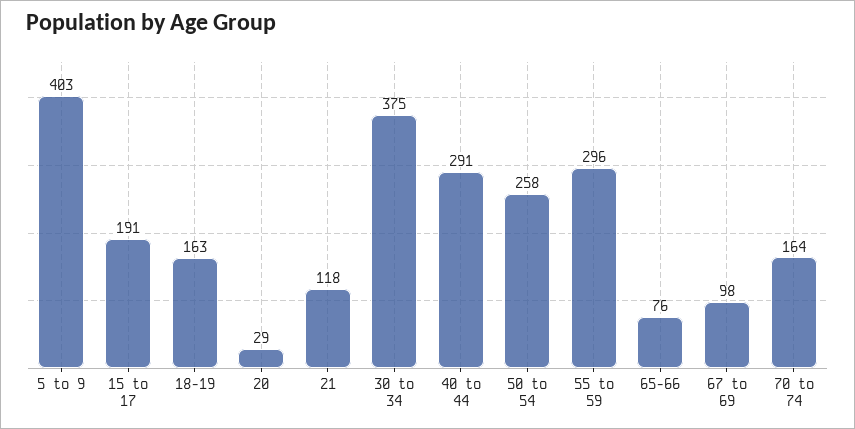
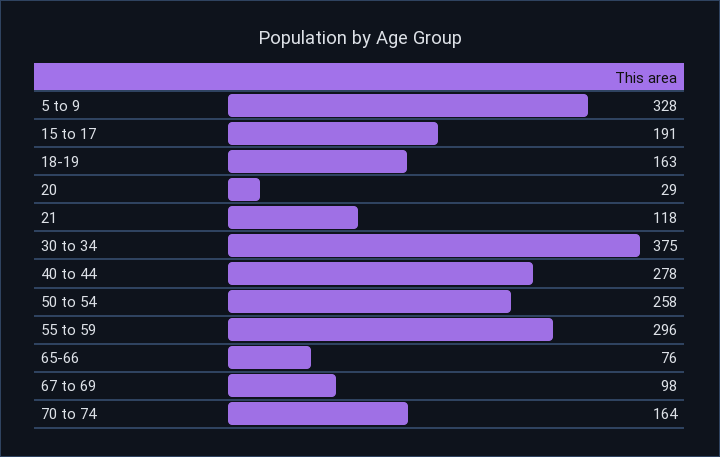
  {
-   "5 to 9": 403,
+   "5 to 9": 328,
    "15 to 17": 191,
    "18-19": 163,
    "20": 29,
    "21": 118,
    "30 to 34": 375,
-   "40 to 44": 291,
+   "40 to 44": 278,
    "50 to 54": 258,
    "55 to 59": 296,
    "65-66": 76,
    "67 to 69": 98,
    "70 to 74": 164
  }

